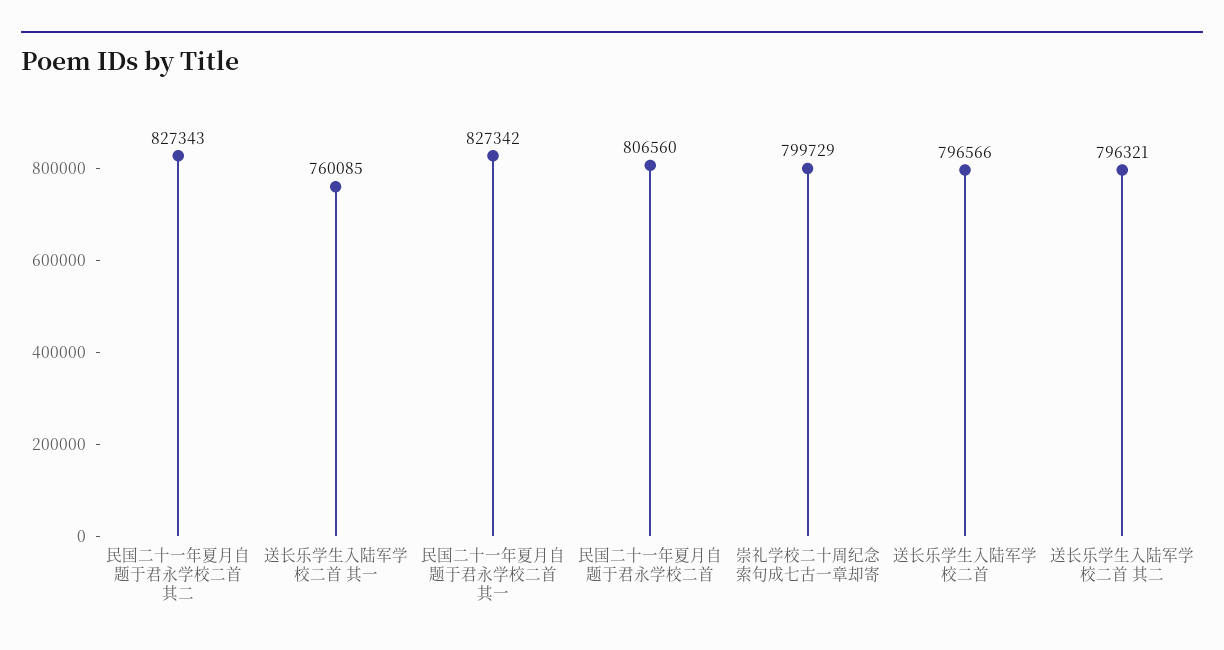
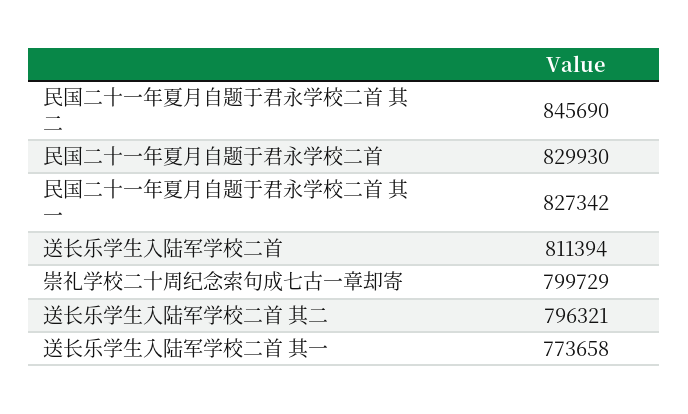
  {
-   "民国二十一年夏月自题于君永学校二首 其二": 827343,
+   "民国二十一年夏月自题于君永学校二首 其二": 845690,
-   "送长乐学生入陆军学校二首 其一": 760085,
+   "送长乐学生入陆军学校二首 其一": 773658,
    "民国二十一年夏月自题于君永学校二首 其一": 827342,
-   "民国二十一年夏月自题于君永学校二首": 806560,
+   "民国二十一年夏月自题于君永学校二首": 829930,
    "崇礼学校二十周纪念索句成七古一章却寄": 799729,
-   "送长乐学生入陆军学校二首": 796566,
+   "送长乐学生入陆军学校二首": 811394,
    "送长乐学生入陆军学校二首 其二": 796321
  }

